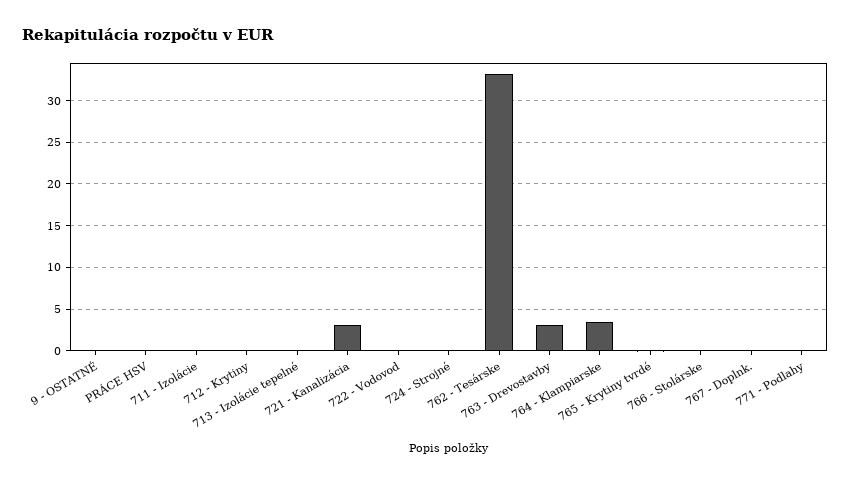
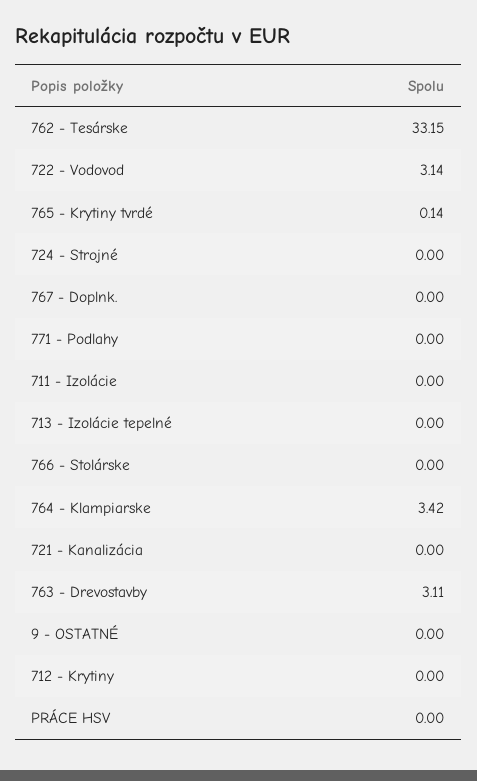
  {
    "9 - OSTATNÉ": 0,
    "PRÁCE HSV": 0,
    "711 - Izolácie": 0,
    "712 - Krytiny": 0,
    "713 - Izolácie tepelné": 0,
-   "721 - Kanalizácia": 3,
+   "721 - Kanalizácia": 0,
-   "722 - Vodovod": 0,
+   "722 - Vodovod": 3.14,
    "724 - Strojné": 0,
    "762 - Tesárske": 33.15,
    "763 - Drevostavby": 3.11,
    "764 - Klampiarske": 3.42,
    "765 - Krytiny tvrdé": 0.14,
    "766 - Stolárske": 0,
    "767 - Doplnk.": 0,
    "771 - Podlahy": 0
  }

